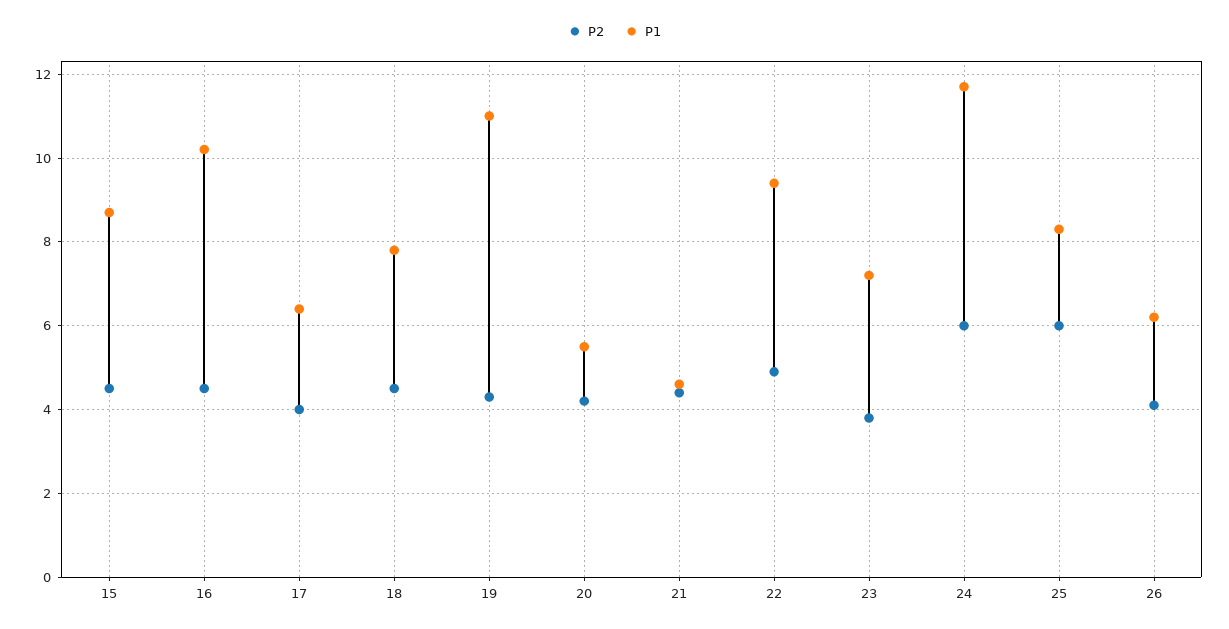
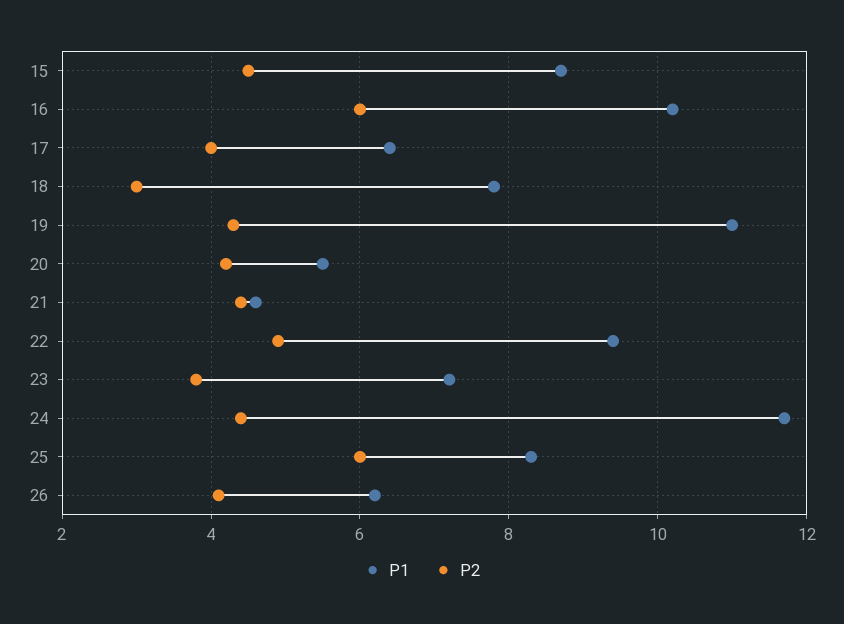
  {
    "P2": {
      "15": 4.5,
-     "16": 4.5,
+     "16": 6,
      "17": 4,
-     "18": 4.5,
+     "18": 3,
      "19": 4.5,
      "20": 4,
      "21": 4.5,
      "22": 5,
      "23": 4,
-     "24": 6,
+     "24": 4.5,
      "25": 6,
      "26": 4
    },
    "P1": {
      "15": 8.5,
      "16": 10,
      "17": 6.5,
      "18": 8,
      "19": 11,
      "20": 5.5,
      "21": 4.5,
      "22": 9.5,
      "23": 7,
      "24": 11.5,
      "25": 8.5,
      "26": 6
    }
  }

